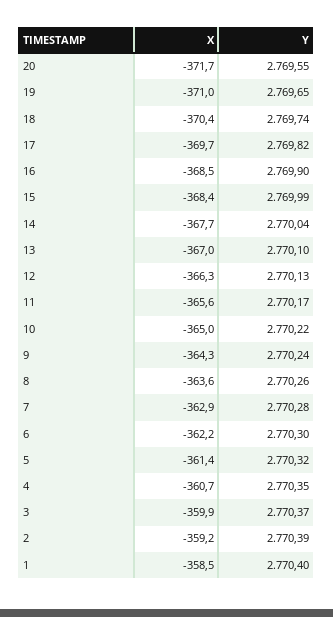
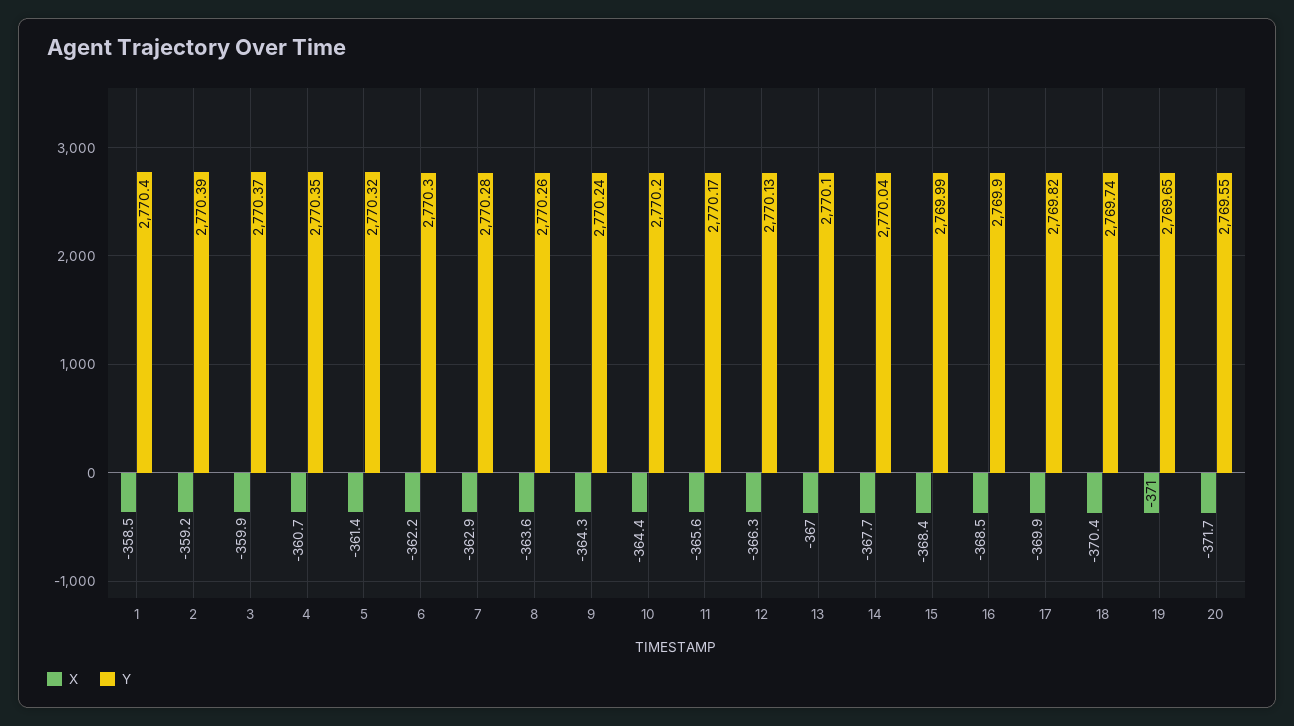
  {
    "X": {
      "20": -371.7,
      "19": -371,
      "18": -370.4,
-     "17": -369.7,
+     "17": -369.9,
      "16": -368.5,
      "15": -368.4,
      "14": -367.7,
      "13": -367,
      "12": -366.3,
      "11": -365.6,
-     "10": -365,
+     "10": -364.4,
      "9": -364.3,
      "8": -363.6,
      "7": -362.9,
      "6": -362.2,
      "5": -361.4,
      "4": -360.7,
      "3": -359.9,
      "2": -359.2,
      "1": -358.5
    },
    "Y": {
      "20": 2769.55,
      "19": 2769.65,
      "18": 2769.74,
      "17": 2769.82,
      "16": 2769.9,
      "15": 2769.99,
      "14": 2770.04,
      "13": 2770.1,
      "12": 2770.13,
      "11": 2770.17,
-     "10": 2770.22,
+     "10": 2770.2,
      "9": 2770.24,
      "8": 2770.26,
      "7": 2770.28,
      "6": 2770.3,
      "5": 2770.32,
      "4": 2770.35,
      "3": 2770.37,
      "2": 2770.39,
      "1": 2770.4
    }
  }

